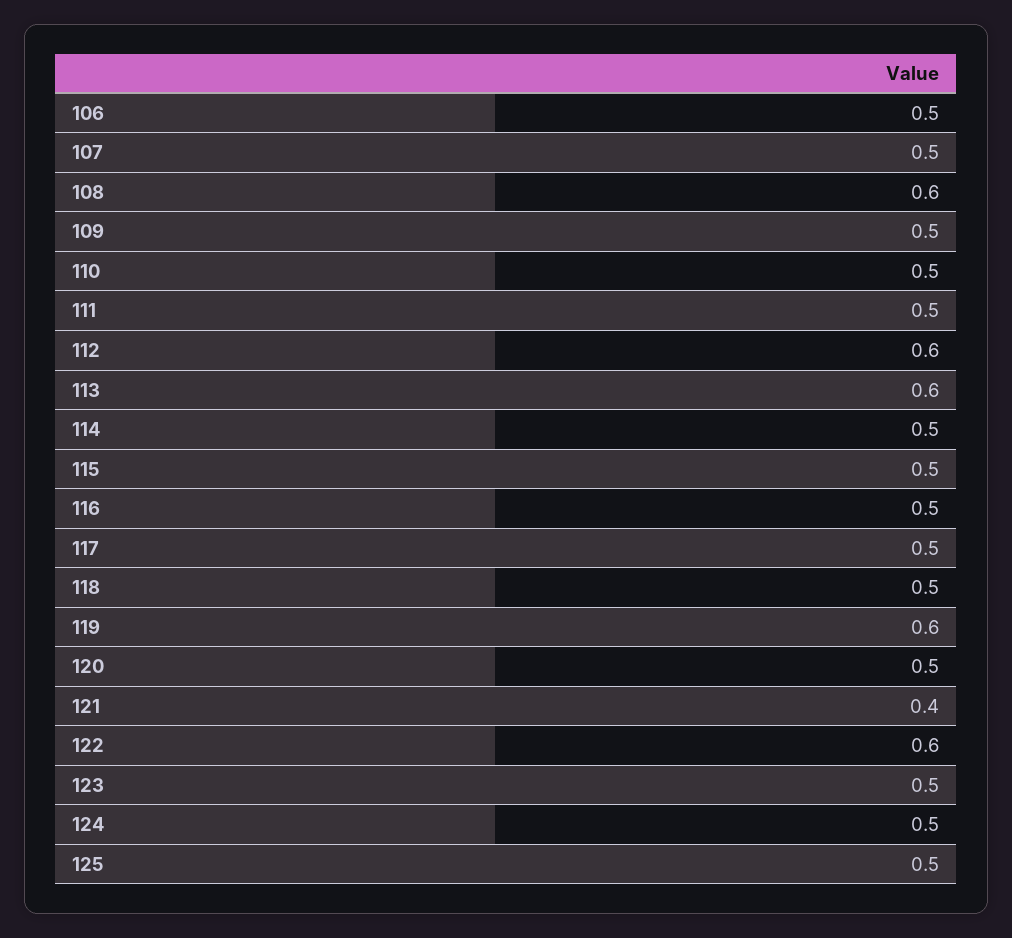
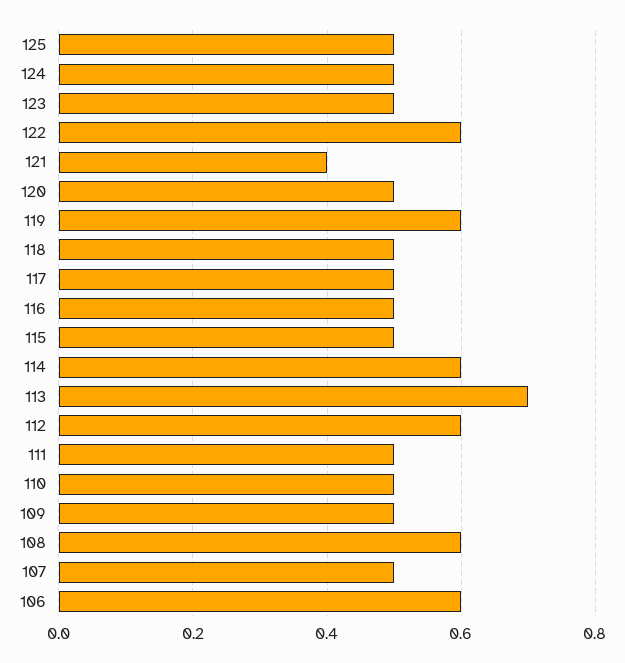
  {
-   "106": 0.5,
+   "106": 0.6,
    "107": 0.5,
    "108": 0.6,
    "109": 0.5,
    "110": 0.5,
    "111": 0.5,
    "112": 0.6,
-   "113": 0.6,
+   "113": 0.7,
-   "114": 0.5,
+   "114": 0.6,
    "115": 0.5,
    "116": 0.5,
    "117": 0.5,
    "118": 0.5,
    "119": 0.6,
    "120": 0.5,
    "121": 0.4,
    "122": 0.6,
    "123": 0.5,
    "124": 0.5,
    "125": 0.5
  }

